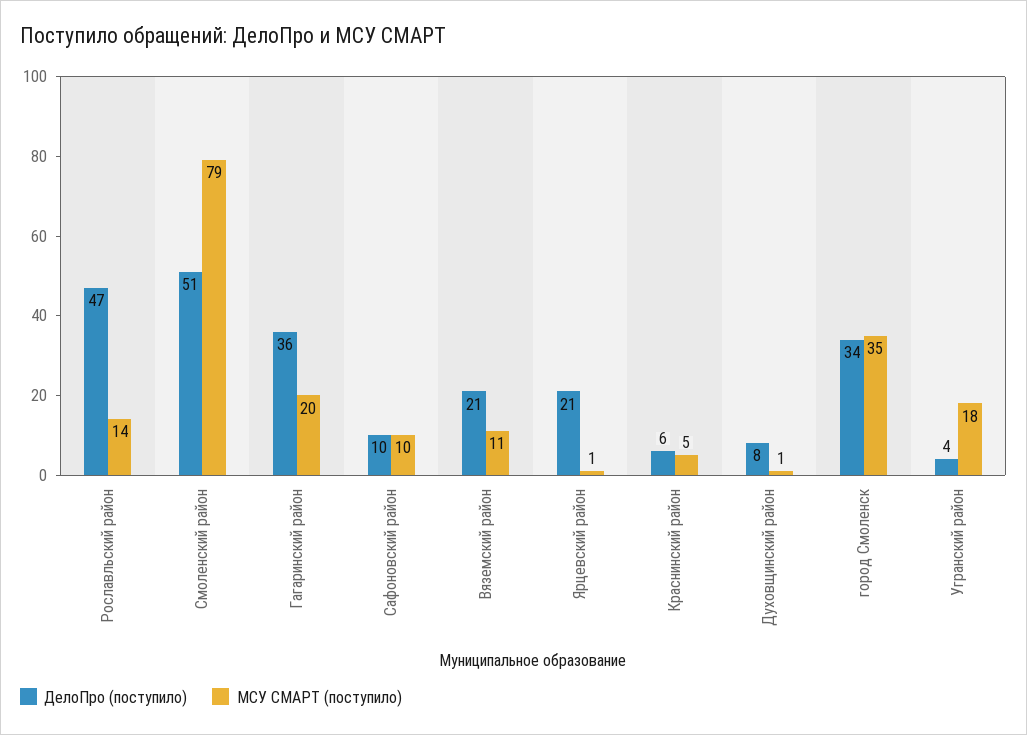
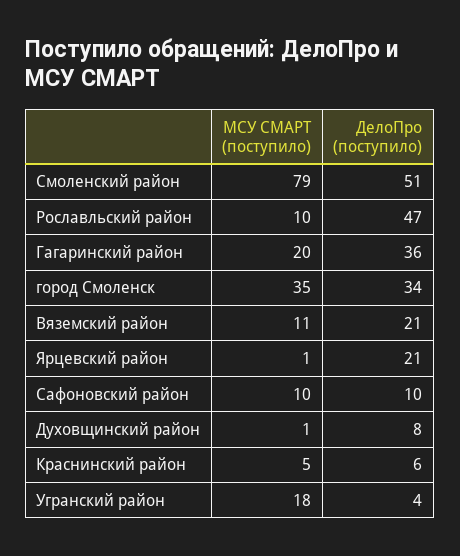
  {
    "ДелоПро (поступило)": {
      "Рославльский район": 47,
      "Смоленский район": 51,
      "Гагаринский район": 36,
      "Сафоновский район": 10,
      "Вяземский район": 21,
      "Ярцевский район": 21,
      "Краснинский район": 6,
      "Духовщинский район": 8,
      "город Смоленск": 34,
      "Угранский район": 4
    },
    "МСУ СМАРТ (поступило)": {
-     "Рославльский район": 14,
+     "Рославльский район": 10,
      "Смоленский район": 79,
      "Гагаринский район": 20,
      "Сафоновский район": 10,
      "Вяземский район": 11,
      "Ярцевский район": 1,
      "Краснинский район": 5,
      "Духовщинский район": 1,
      "город Смоленск": 35,
      "Угранский район": 18
    }
  }

